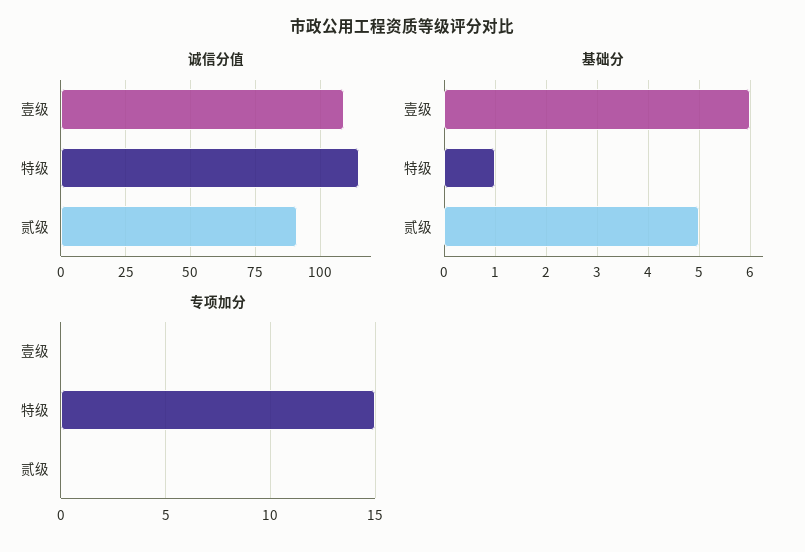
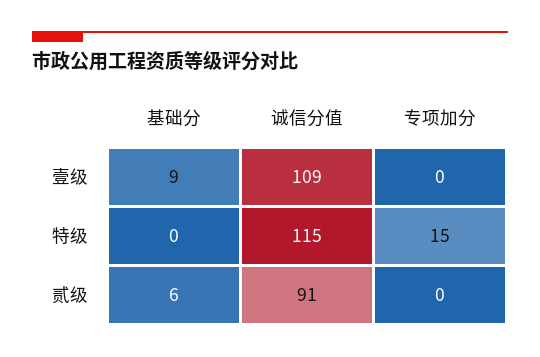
  {
    "诚信分值": {
      "壹级": 109,
      "特级": 115,
      "贰级": 91
    },
    "基础分": {
-     "壹级": 6,
+     "壹级": 9,
-     "特级": 1,
+     "特级": 0,
-     "贰级": 5
+     "贰级": 6
    },
    "专项加分": {
      "壹级": 0,
      "特级": 15,
      "贰级": 0
    }
  }

